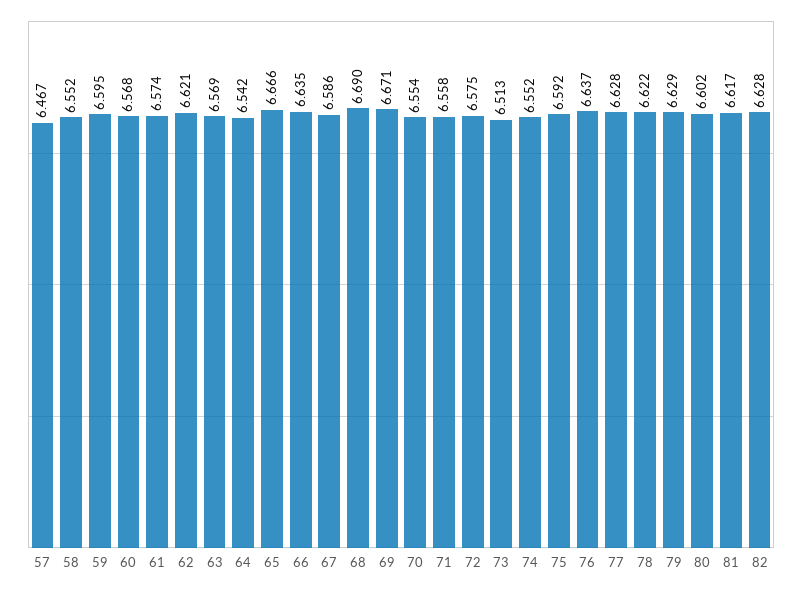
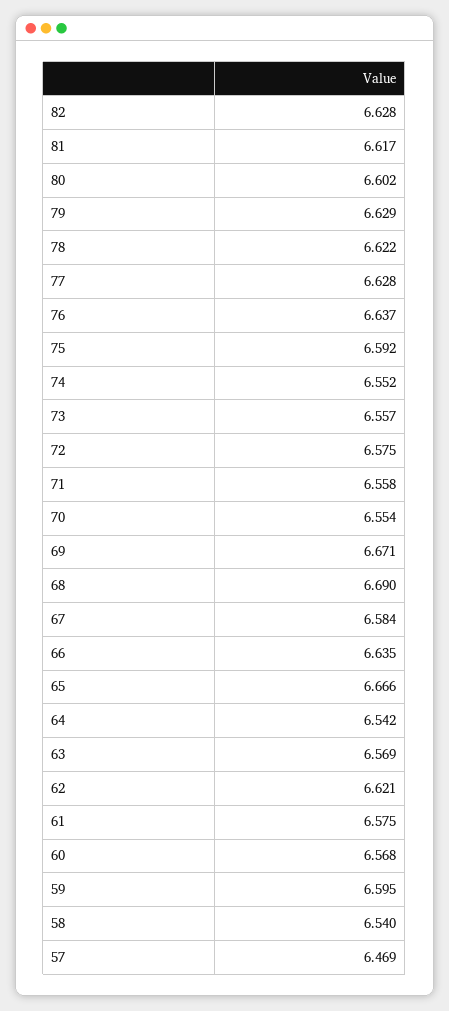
  {
-   "57": 6.467,
+   "57": 6.469,
-   "58": 6.552,
+   "58": 6.54,
    "59": 6.595,
    "60": 6.568,
-   "61": 6.574,
+   "61": 6.575,
    "62": 6.621,
    "63": 6.569,
    "64": 6.542,
    "65": 6.666,
    "66": 6.635,
-   "67": 6.586,
+   "67": 6.584,
    "68": 6.69,
    "69": 6.671,
    "70": 6.554,
    "71": 6.558,
    "72": 6.575,
-   "73": 6.513,
+   "73": 6.557,
    "74": 6.552,
    "75": 6.592,
    "76": 6.637,
    "77": 6.628,
    "78": 6.622,
    "79": 6.629,
    "80": 6.602,
    "81": 6.617,
    "82": 6.628
  }

